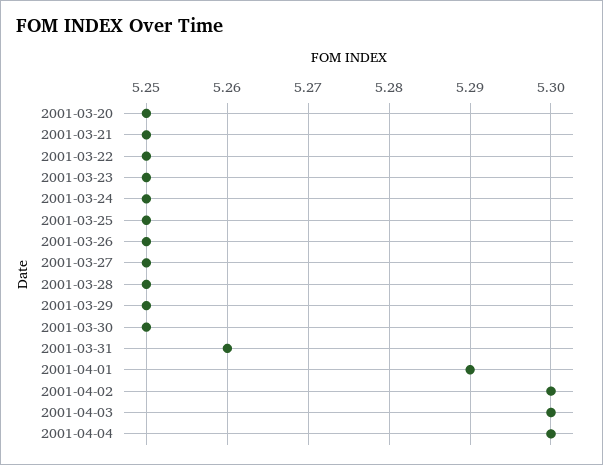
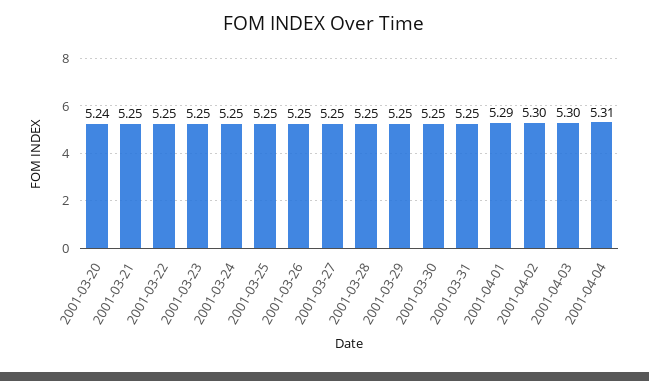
  {
-   "2001-03-20": 5.25,
+   "2001-03-20": 5.24,
    "2001-03-21": 5.25,
    "2001-03-22": 5.25,
    "2001-03-23": 5.25,
    "2001-03-24": 5.25,
    "2001-03-25": 5.25,
    "2001-03-26": 5.25,
    "2001-03-27": 5.25,
    "2001-03-28": 5.25,
    "2001-03-29": 5.25,
    "2001-03-30": 5.25,
-   "2001-03-31": 5.26,
+   "2001-03-31": 5.25,
    "2001-04-01": 5.29,
    "2001-04-02": 5.3,
    "2001-04-03": 5.3,
-   "2001-04-04": 5.3
+   "2001-04-04": 5.31
  }

